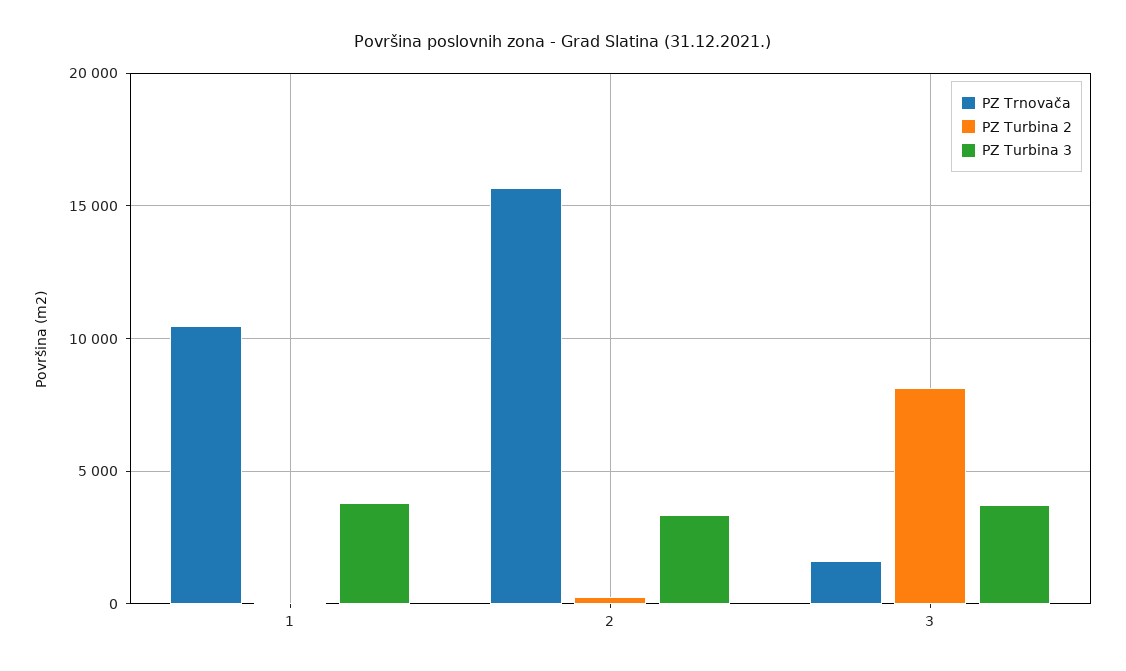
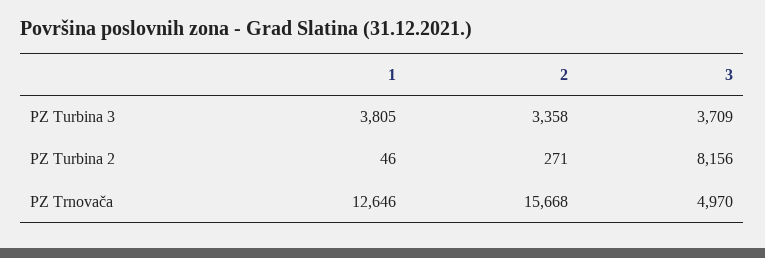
  {
    "PZ Trnovača": {
-     "1": 10500,
+     "1": 12646,
      "2": 15668,
-     "3": 1500
+     "3": 4970
    },
    "PZ Turbina 2": {
      "1": 46,
      "2": 271,
      "3": 8156
    },
    "PZ Turbina 3": {
      "1": 3805,
      "2": 3358,
      "3": 3709
    }
  }

